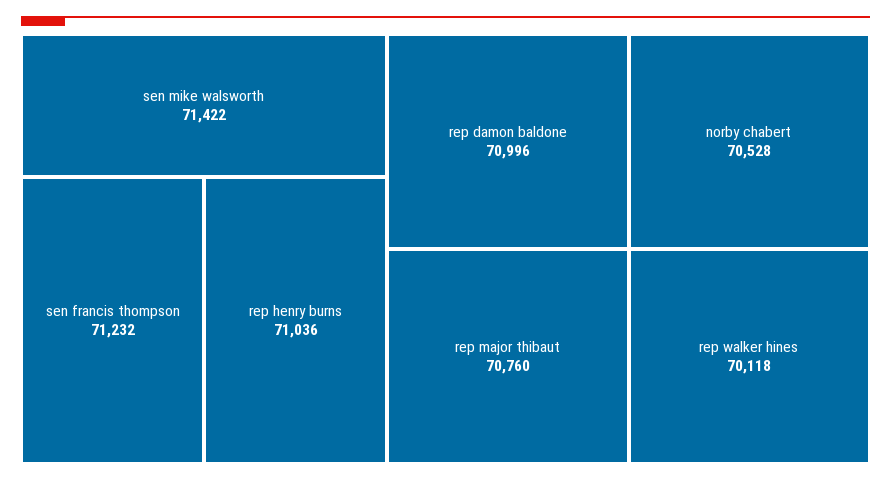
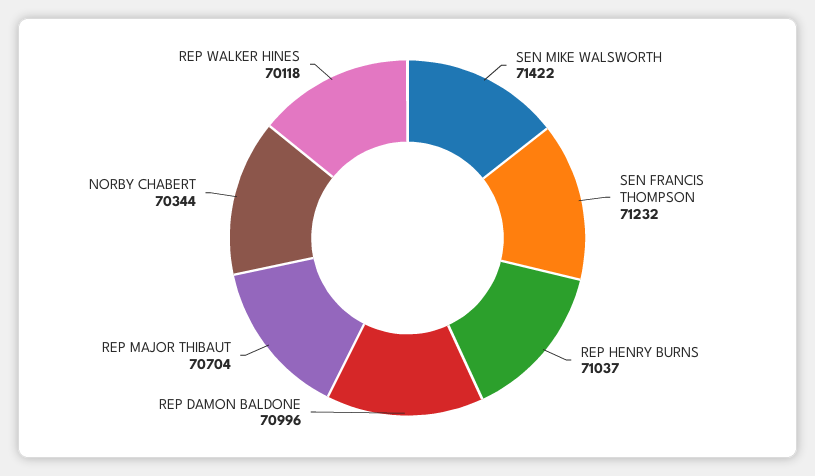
  {
    "sen mike walsworth": 71422,
    "sen francis thompson": 71232,
-   "rep henry burns": 71036,
+   "rep henry burns": 71037,
    "rep damon baldone": 70996,
-   "rep major thibaut": 70760,
+   "rep major thibaut": 70704,
-   "norby chabert": 70528,
+   "norby chabert": 70344,
    "rep walker hines": 70118
  }

